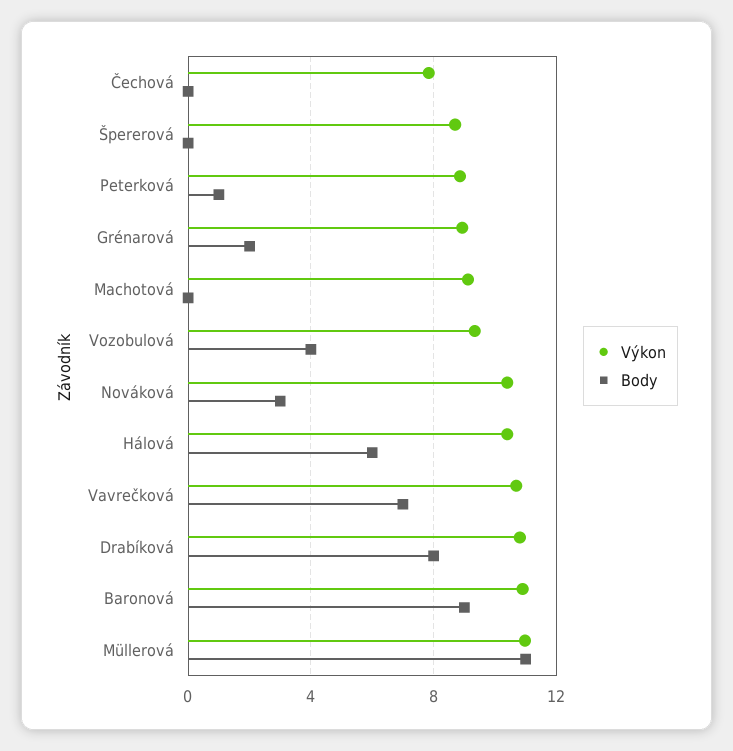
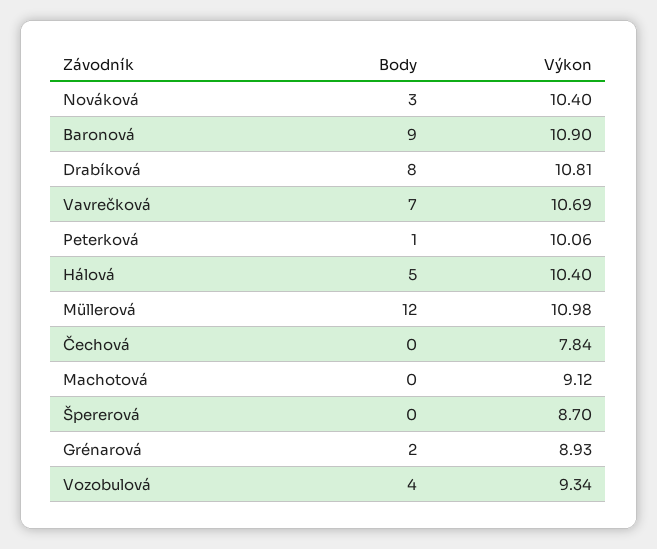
  {
    "Výkon": {
      "Čechová": 7.84,
      "Špererová": 8.7,
-     "Peterková": 9,
+     "Peterková": 10.06,
      "Grénarová": 8.93,
      "Machotová": 9.12,
      "Vozobulová": 9.34,
      "Nováková": 10.4,
      "Hálová": 10.4,
      "Vavrečková": 10.69,
      "Drabíková": 10.81,
      "Baronová": 10.9,
      "Müllerová": 10.98
    },
    "Body": {
      "Čechová": 0,
      "Špererová": 0,
      "Peterková": 1,
      "Grénarová": 2,
      "Machotová": 0,
      "Vozobulová": 4,
      "Nováková": 3,
-     "Hálová": 6,
+     "Hálová": 5,
      "Vavrečková": 7,
      "Drabíková": 8,
      "Baronová": 9,
-     "Müllerová": 11
+     "Müllerová": 12
    }
  }

